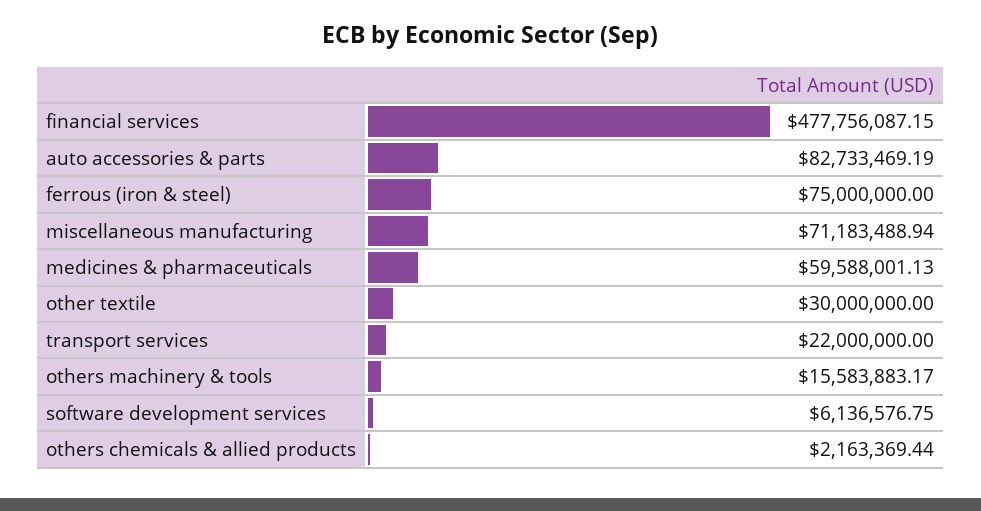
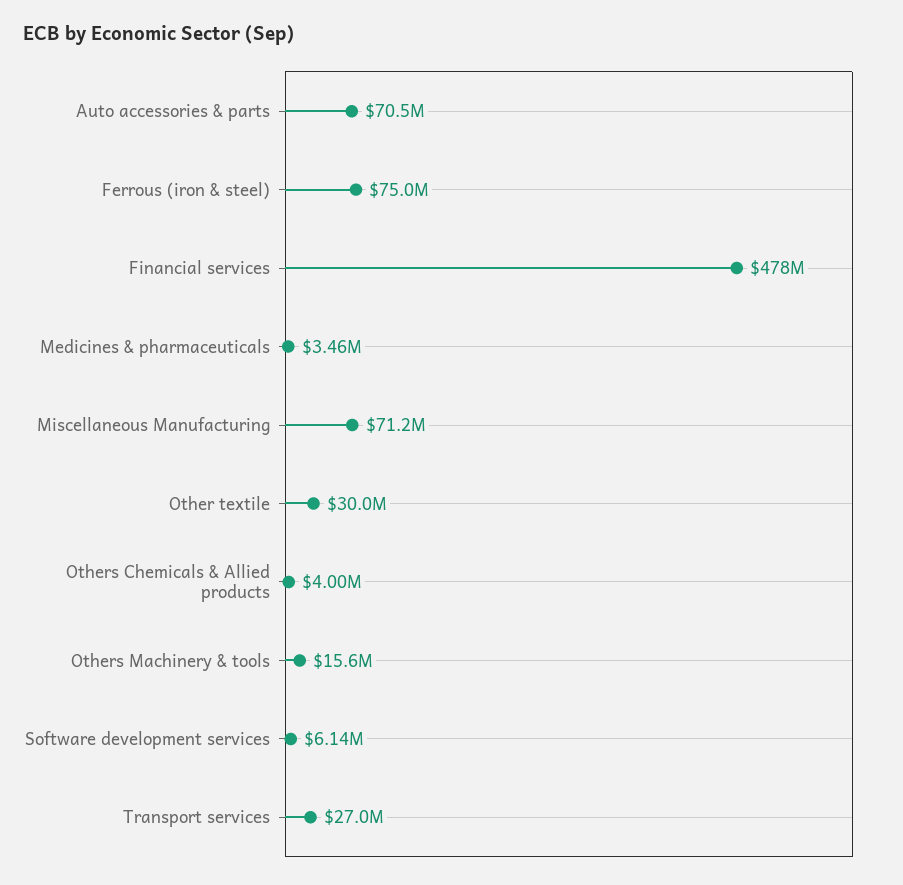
  {
    "financial services": 477756087.15,
-   "auto accessories & parts": 82733469.19,
+   "auto accessories & parts": 70500000,
    "ferrous (iron & steel)": 75000000,
    "miscellaneous manufacturing": 71183488.94,
-   "medicines & pharmaceuticals": 59588001.13,
+   "medicines & pharmaceuticals": 3460000,
    "other textile": 30000000,
-   "transport services": 22000000,
+   "transport services": 27000000,
    "others machinery & tools": 15583883.17,
    "software development services": 6136576.75,
-   "others chemicals & allied products": 2163369.44
+   "others chemicals & allied products": 4000000
  }

